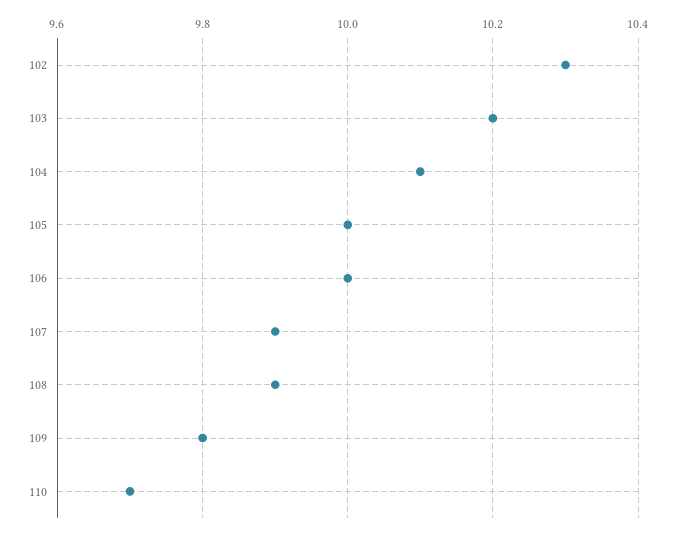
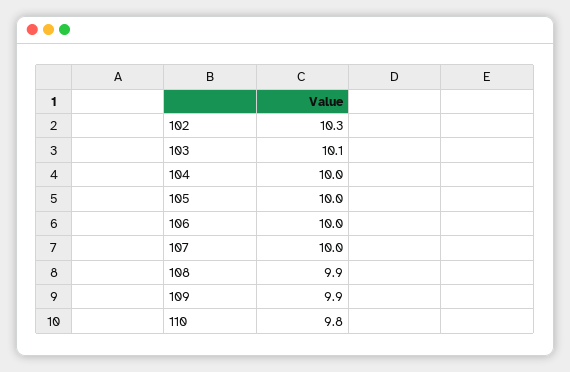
  {
    "102": 10.3,
-   "103": 10.2,
+   "103": 10.1,
-   "104": 10.1,
+   "104": 10,
    "105": 10,
    "106": 10,
-   "107": 9.9,
+   "107": 10,
    "108": 9.9,
-   "109": 9.8,
+   "109": 9.9,
-   "110": 9.7
+   "110": 9.8
  }

